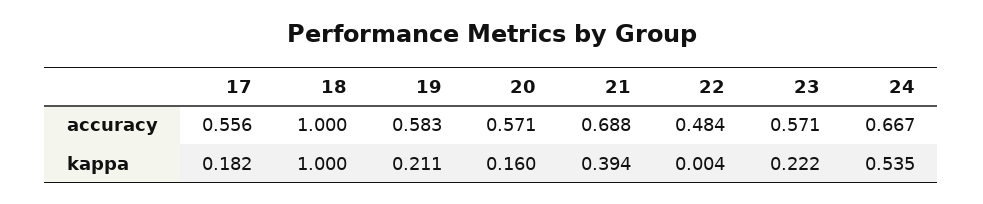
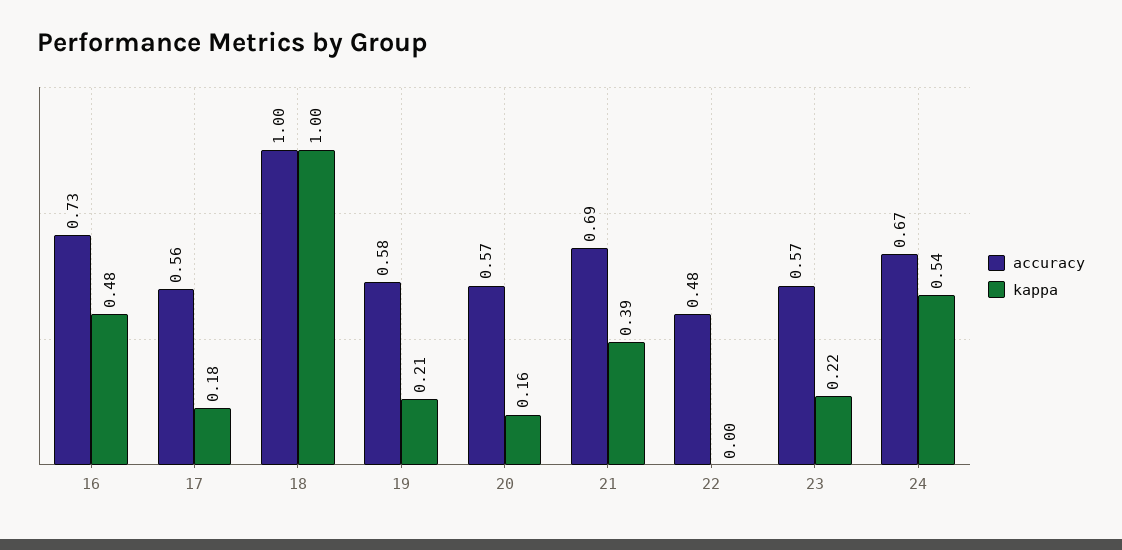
  {
    "accuracy": {
      "17": 0.556,
      "18": 1,
      "19": 0.583,
      "20": 0.571,
      "21": 0.688,
      "22": 0.484,
      "23": 0.571,
-     "24": 0.667
+     "24": 0.667,
+     "16": 0.73
    },
    "kappa": {
      "17": 0.182,
      "18": 1,
      "19": 0.211,
      "20": 0.16,
      "21": 0.394,
      "22": 0.004,
      "23": 0.222,
-     "24": 0.535
+     "24": 0.535,
+     "16": 0.48
    }
  }

